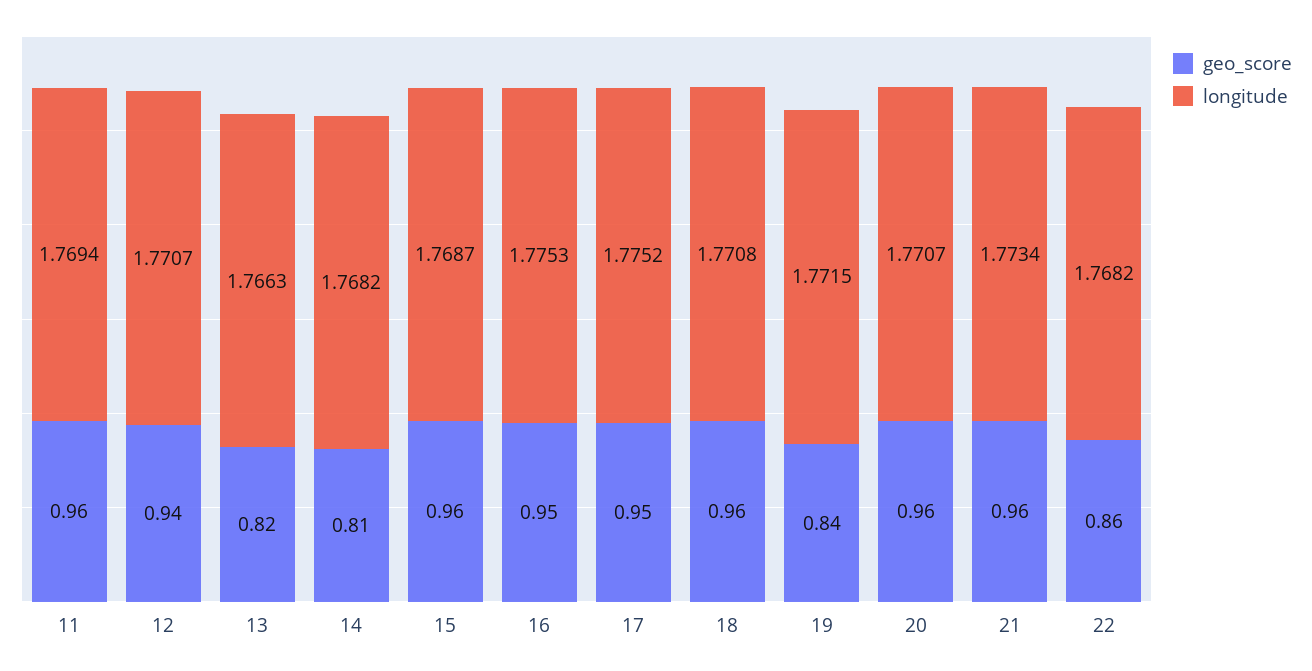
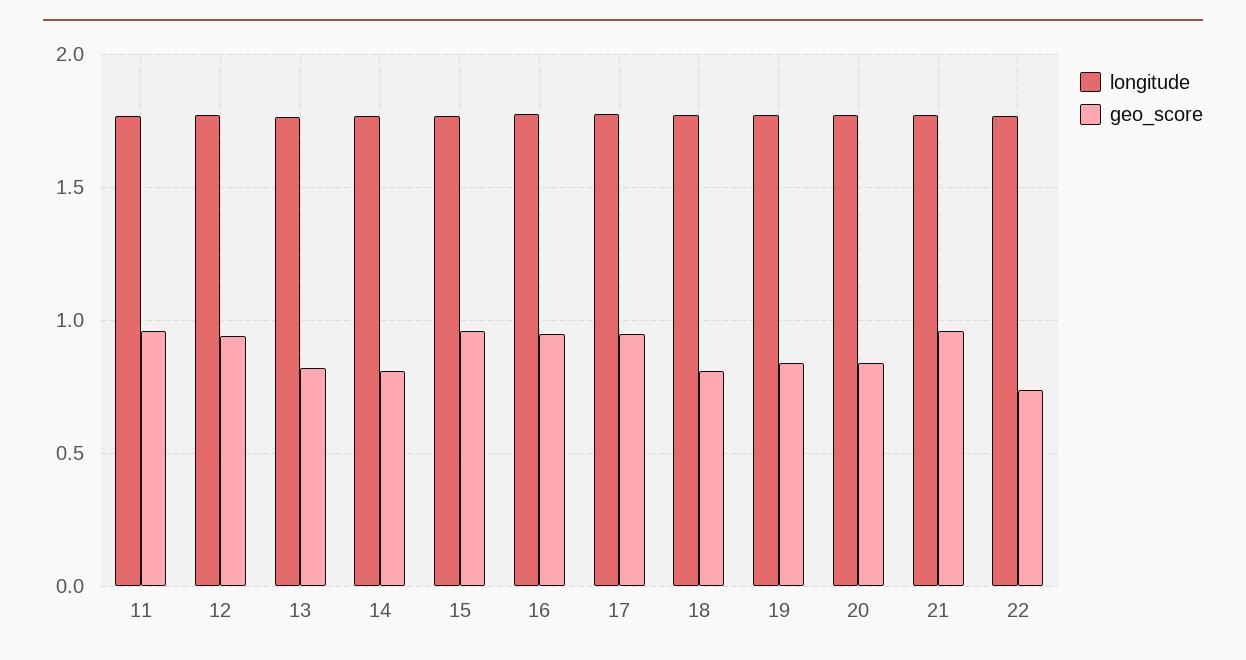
  {
    "geo_score": {
      "11": 0.96,
      "12": 0.94,
      "13": 0.82,
      "14": 0.81,
      "15": 0.96,
      "16": 0.95,
      "17": 0.95,
-     "18": 0.96,
+     "18": 0.8,
      "19": 0.84,
-     "20": 0.96,
+     "20": 0.85,
      "21": 0.96,
-     "22": 0.86
+     "22": 0.75
    },
    "longitude": {
      "11": 1.7694,
      "12": 1.7707,
      "13": 1.7663,
      "14": 1.7682,
      "15": 1.7687,
      "16": 1.7753,
      "17": 1.7752,
      "18": 1.7708,
      "19": 1.7715,
      "20": 1.7707,
      "21": 1.7734,
      "22": 1.7682
    }
  }

